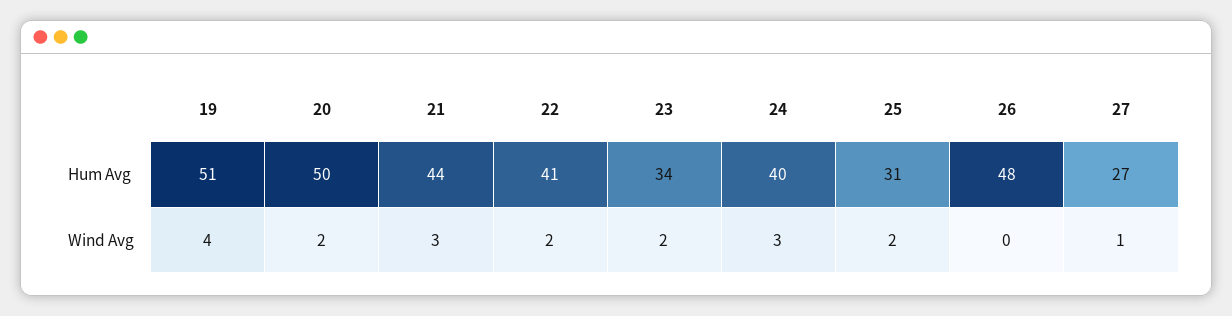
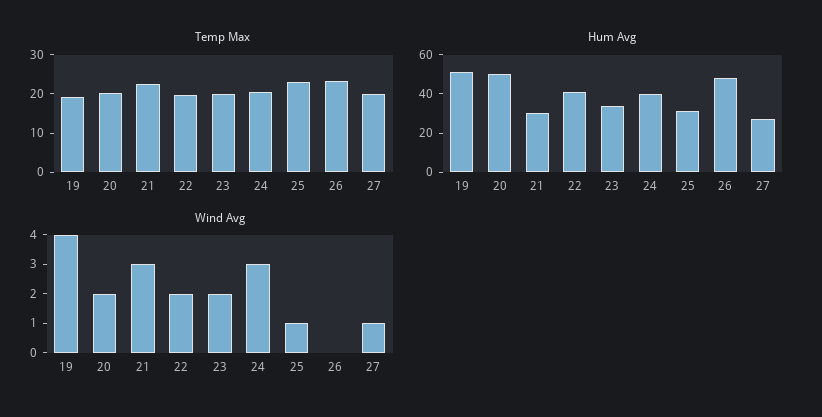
  {
    "Hum Avg": {
      "19": 51,
      "20": 50,
-     "21": 44,
+     "21": 30,
      "22": 41,
      "23": 34,
      "24": 40,
      "25": 31,
      "26": 48,
      "27": 27
    },
    "Wind Avg": {
      "19": 4,
      "20": 2,
      "21": 3,
      "22": 2,
      "23": 2,
      "24": 3,
-     "25": 2,
+     "25": 1,
      "26": 0,
      "27": 1
-   }
+   },
+   "Temp Max": {
+     "19": 20,
+     "20": 20,
+     "21": 22.5,
+     "22": 20,
+     "23": 20,
+     "24": 20,
+     "25": 22.5,
+     "26": 22.5,
+     "27": 20
+   }
  }

